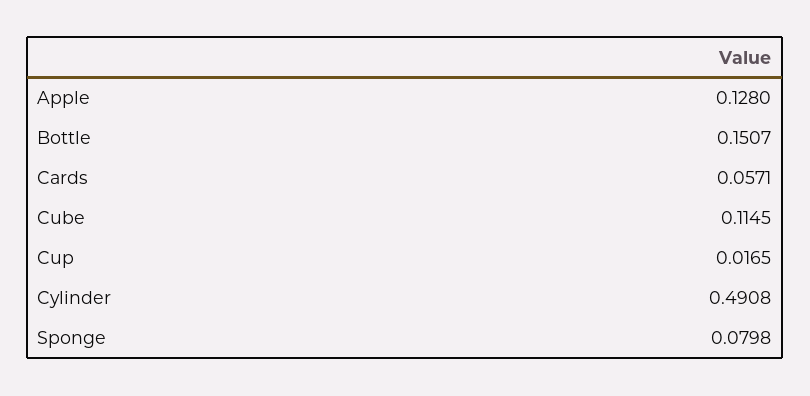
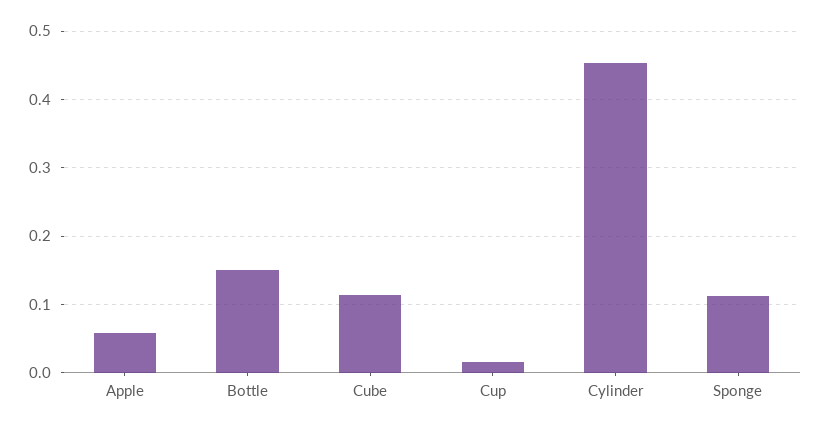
  {
-   "Apple": 0.128,
+   "Apple": 0.06,
    "Bottle": 0.1507,
-   "Cards": 0.0571,
    "Cube": 0.1145,
    "Cup": 0.0165,
-   "Cylinder": 0.4908,
+   "Cylinder": 0.45,
-   "Sponge": 0.0798
+   "Sponge": 0.11
  }

